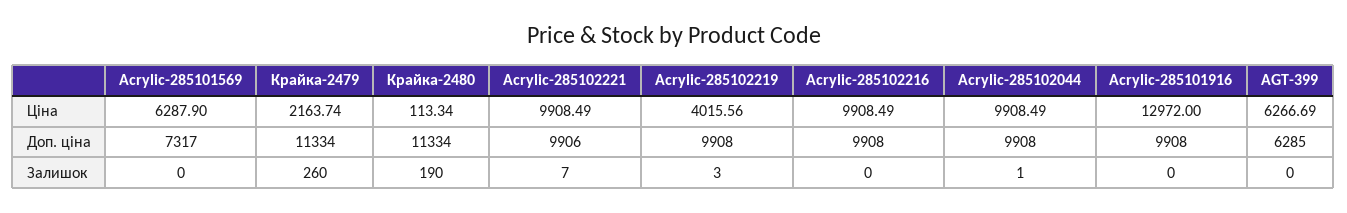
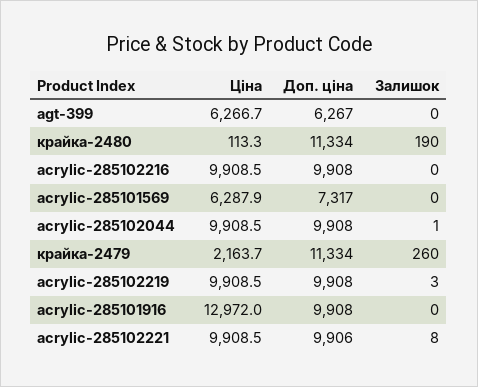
  {
    "Acrylic-285101569": {
      "Ціна": 6287.9,
      "Доп. ціна": 7317,
      "Залишок": 0
    },
    "Крайка-2479": {
      "Ціна": 2163.74,
      "Доп. ціна": 11334,
      "Залишок": 260
    },
    "Крайка-2480": {
      "Ціна": 113.34,
      "Доп. ціна": 11334,
      "Залишок": 190
    },
    "Acrylic-285102221": {
      "Ціна": 9908.49,
      "Доп. ціна": 9906,
-     "Залишок": 7
+     "Залишок": 8
    },
    "Acrylic-285102219": {
-     "Ціна": 4015.56,
+     "Ціна": 9908.5,
      "Доп. ціна": 9908,
      "Залишок": 3
    },
    "Acrylic-285102216": {
      "Ціна": 9908.49,
      "Доп. ціна": 9908,
      "Залишок": 0
    },
    "Acrylic-285102044": {
      "Ціна": 9908.49,
      "Доп. ціна": 9908,
      "Залишок": 1
    },
    "Acrylic-285101916": {
      "Ціна": 12972,
      "Доп. ціна": 9908,
      "Залишок": 0
    },
    "AGT-399": {
      "Ціна": 6266.69,
-     "Доп. ціна": 6285,
+     "Доп. ціна": 6267,
      "Залишок": 0
    }
  }

